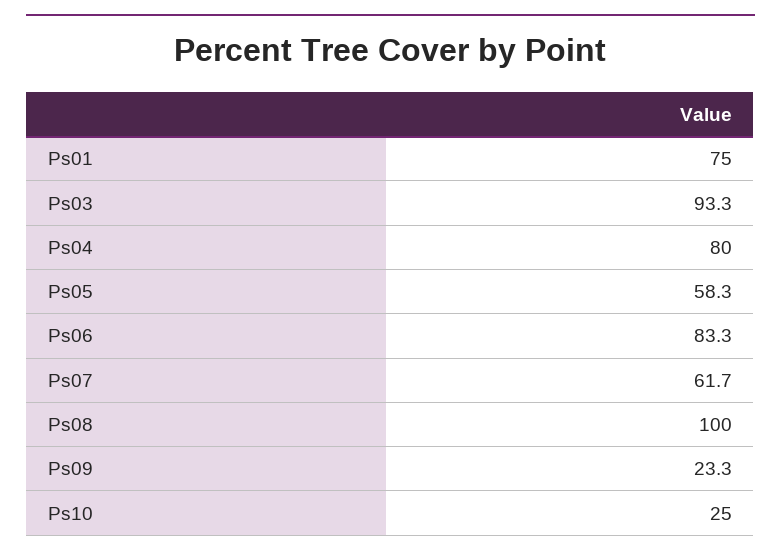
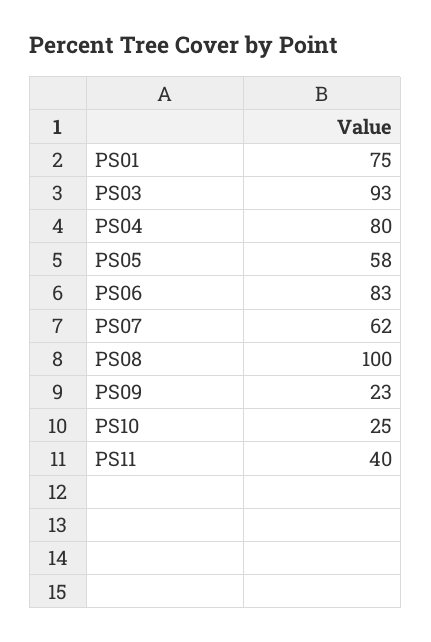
  {
    "Ps01": 75,
    "Ps03": 93.3,
    "Ps04": 80,
    "Ps05": 58.3,
    "Ps06": 83.3,
    "Ps07": 61.7,
    "Ps08": 100,
    "Ps09": 23.3,
-   "Ps10": 25
+   "Ps10": 25,
+   "PS11": 40
  }

